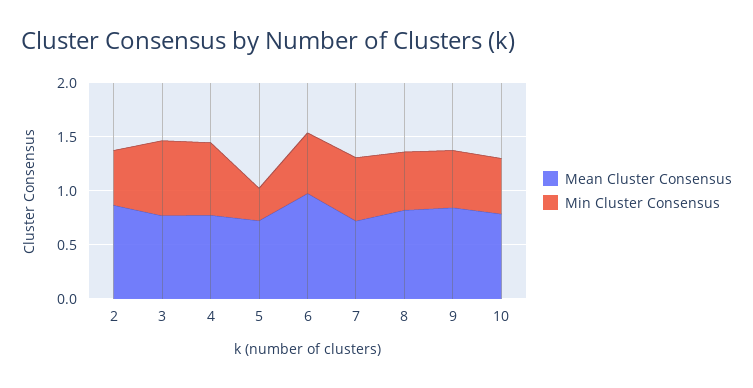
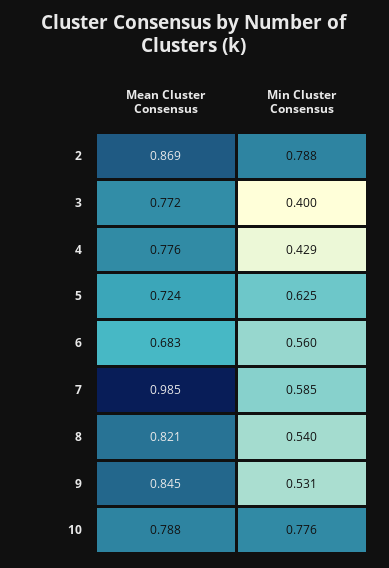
  {
    "Mean Cluster Consensus": {
      "2": 0.869,
      "3": 0.772,
      "4": 0.776,
      "5": 0.724,
-     "6": 1,
+     "6": 0.683,
-     "7": 0.7,
+     "7": 0.985,
      "8": 0.821,
      "9": 0.845,
      "10": 0.788
    },
    "Min Cluster Consensus": {
-     "2": 0.5,
+     "2": 0.788,
-     "3": 0.7,
+     "3": 0.4,
-     "4": 0.7,
+     "4": 0.429,
-     "5": 0.3,
+     "5": 0.625,
      "6": 0.56,
      "7": 0.585,
      "8": 0.54,
      "9": 0.531,
-     "10": 0.5
+     "10": 0.776
    }
  }

